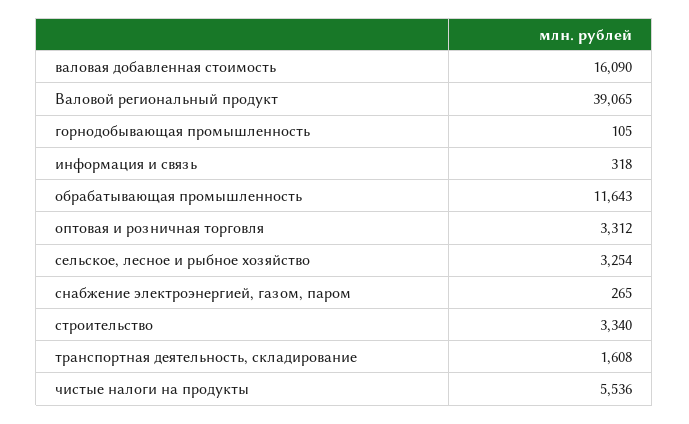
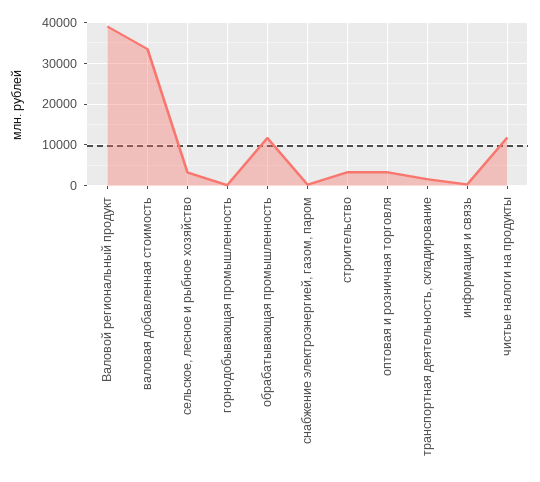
  {
-   "валовая добавленная стоимость": 16090,
+   "валовая добавленная стоимость": 34000,
    "Валовой региональный продукт": 39065,
    "горнодобывающая промышленность": 105,
    "информация и связь": 318,
    "обрабатывающая промышленность": 11643,
    "оптовая и розничная торговля": 3312,
    "сельское, лесное и рыбное хозяйство": 3254,
    "снабжение электроэнергией, газом, паром": 265,
    "строительство": 3340,
    "транспортная деятельность, складирование": 1608,
-   "чистые налоги на продукты": 5536
+   "чистые налоги на продукты": 12000
  }

